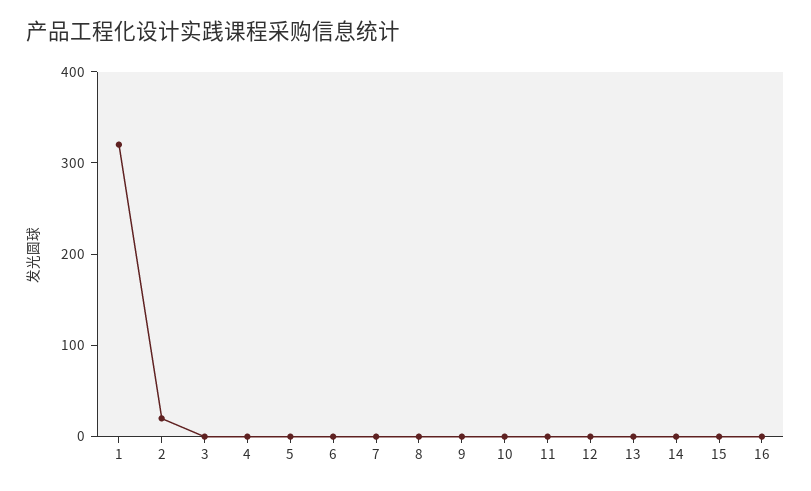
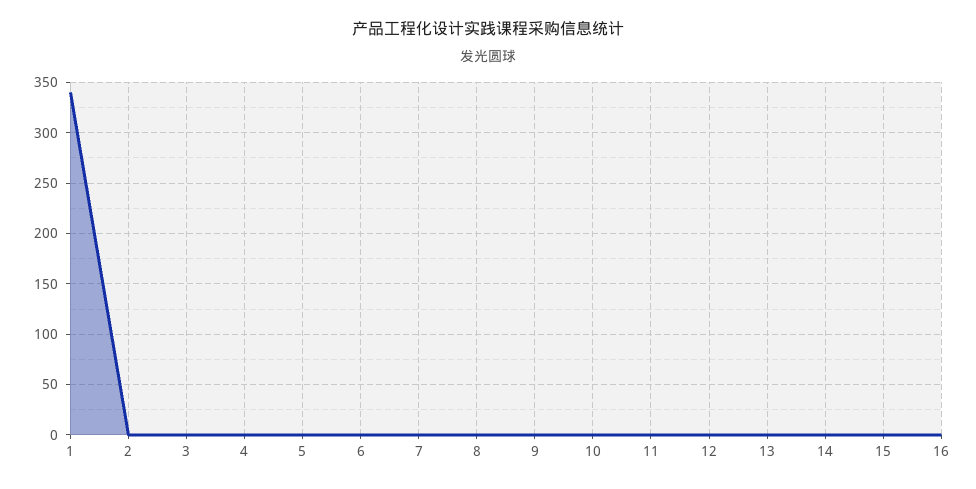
  {
-   "1": 320,
+   "1": 340,
-   "2": 20,
+   "2": 0,
    "3": 0,
    "4": 0,
    "5": 0,
    "6": 0,
    "7": 0,
    "8": 0,
    "9": 0,
    "10": 0,
    "11": 0,
    "12": 0,
    "13": 0,
    "14": 0,
    "15": 0,
    "16": 0
  }

